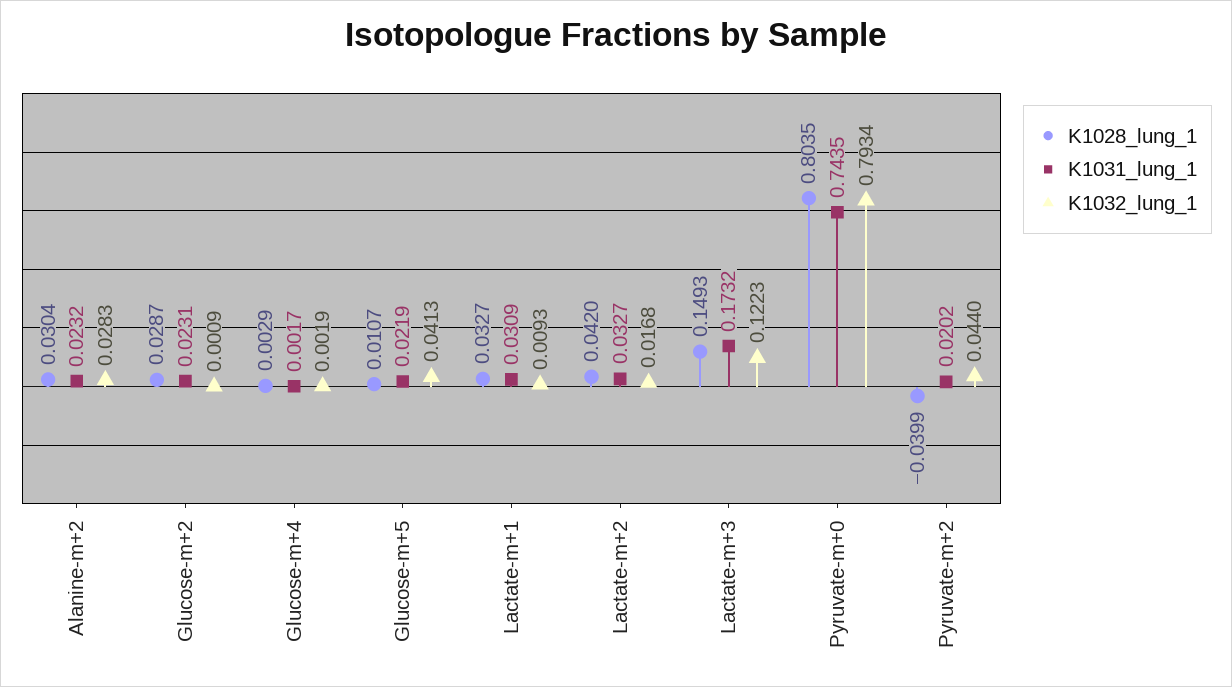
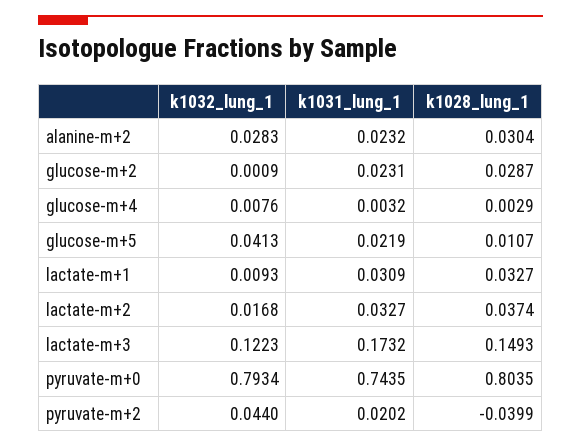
  {
    "K1028_lung_1": {
      "Alanine-m+2": 0.0304,
      "Glucose-m+2": 0.0287,
      "Glucose-m+4": 0.0029,
      "Glucose-m+5": 0.0107,
      "Lactate-m+1": 0.0327,
-     "Lactate-m+2": 0.042,
+     "Lactate-m+2": 0.0374,
      "Lactate-m+3": 0.1493,
      "Pyruvate-m+0": 0.8035,
      "Pyruvate-m+2": -0.0399
    },
    "K1031_lung_1": {
      "Alanine-m+2": 0.0232,
      "Glucose-m+2": 0.0231,
-     "Glucose-m+4": 0.0017,
+     "Glucose-m+4": 0.0032,
      "Glucose-m+5": 0.0219,
      "Lactate-m+1": 0.0309,
      "Lactate-m+2": 0.0327,
      "Lactate-m+3": 0.1732,
      "Pyruvate-m+0": 0.7435,
      "Pyruvate-m+2": 0.0202
    },
    "K1032_lung_1": {
      "Alanine-m+2": 0.0283,
      "Glucose-m+2": 0.0009,
-     "Glucose-m+4": 0.0019,
+     "Glucose-m+4": 0.0076,
      "Glucose-m+5": 0.0413,
      "Lactate-m+1": 0.0093,
      "Lactate-m+2": 0.0168,
      "Lactate-m+3": 0.1223,
      "Pyruvate-m+0": 0.7934,
      "Pyruvate-m+2": 0.044
    }
  }

